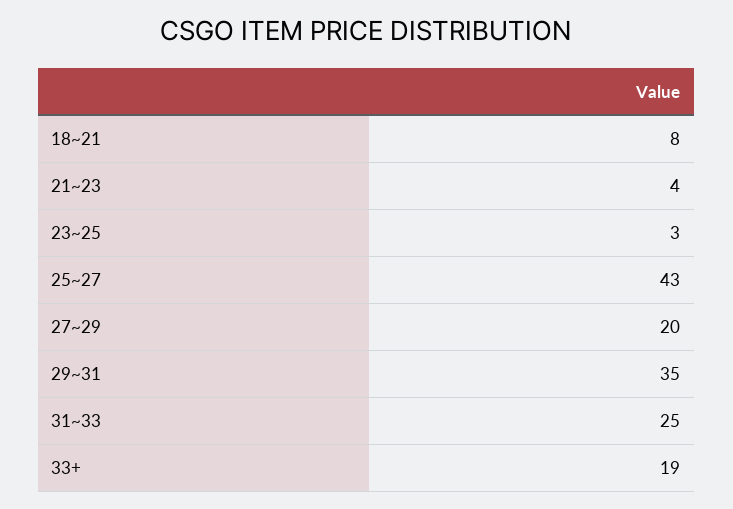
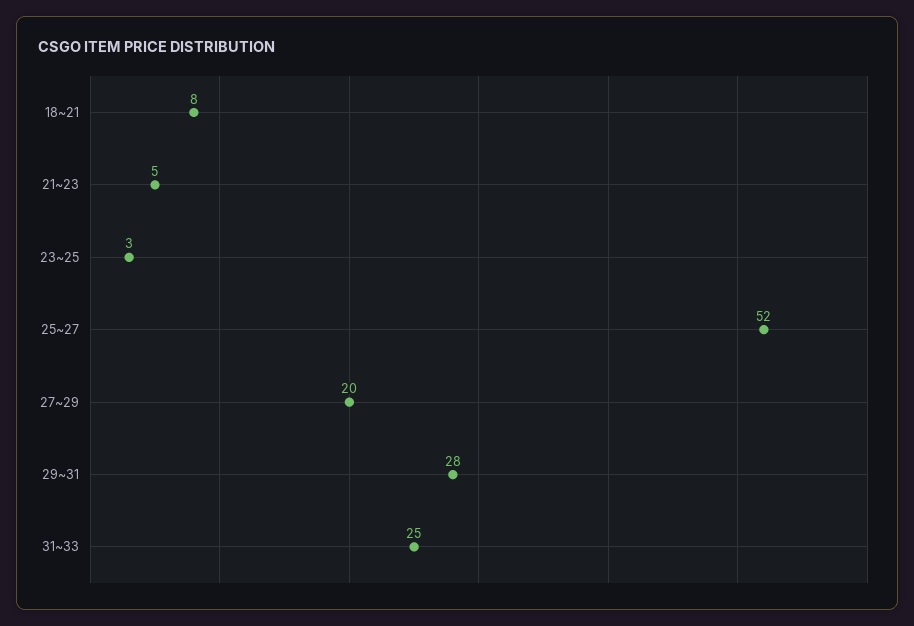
  {
    "18~21": 8,
-   "21~23": 4,
+   "21~23": 5,
    "23~25": 3,
-   "25~27": 43,
+   "25~27": 52,
    "27~29": 20,
-   "29~31": 35,
+   "29~31": 28,
-   "31~33": 25,
+   "31~33": 25
-   "33+": 19
  }

